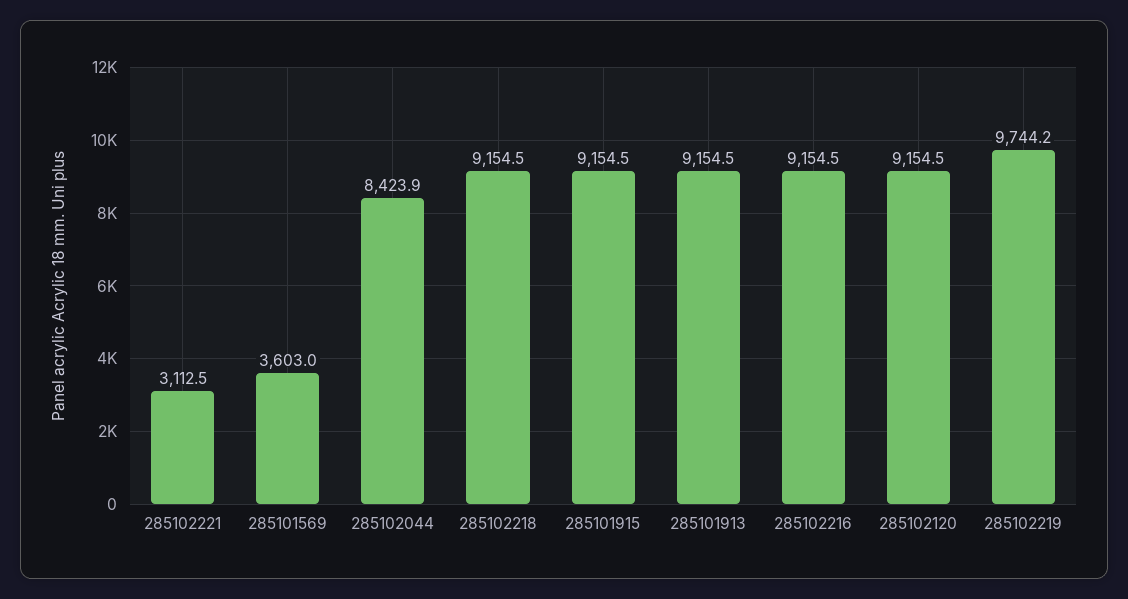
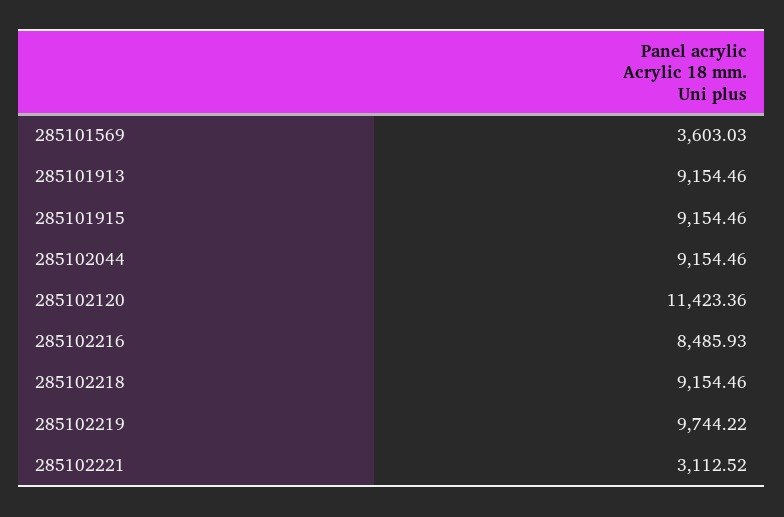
  {
    "285102221": 3112.52,
    "285101569": 3603.03,
-   "285102044": 8423.9,
+   "285102044": 9154.46,
    "285102218": 9154.46,
    "285101915": 9154.46,
    "285101913": 9154.46,
-   "285102216": 9154.5,
+   "285102216": 8485.93,
-   "285102120": 9154.5,
+   "285102120": 11423.36,
    "285102219": 9744.22
  }

